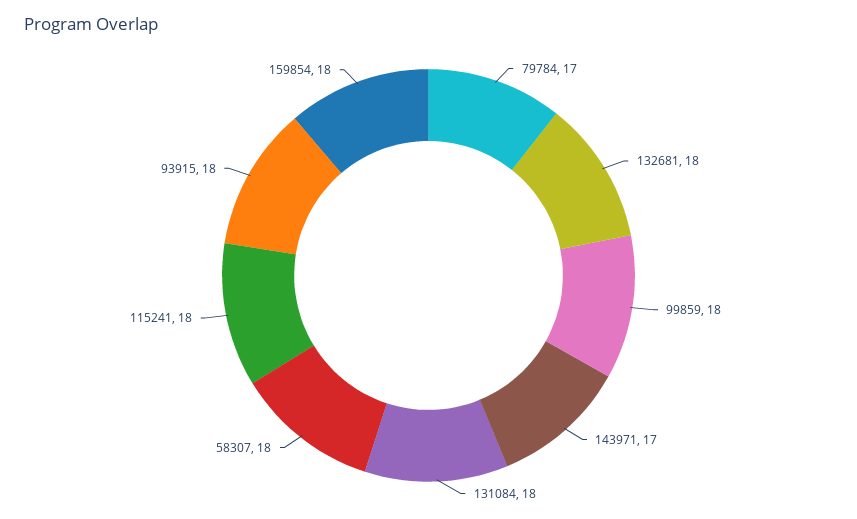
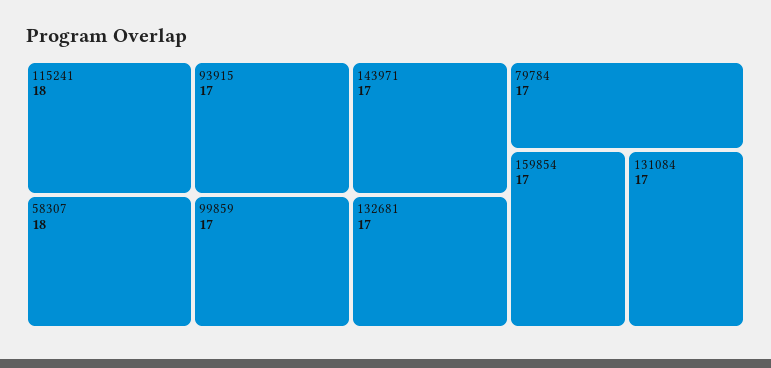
  {
    "79784": 17,
-   "132681": 18,
+   "132681": 17,
-   "99859": 18,
+   "99859": 17,
    "143971": 17,
-   "131084": 18,
+   "131084": 17,
    "58307": 18,
    "115241": 18,
-   "93915": 18,
+   "93915": 17,
-   "159854": 18
+   "159854": 17
  }

